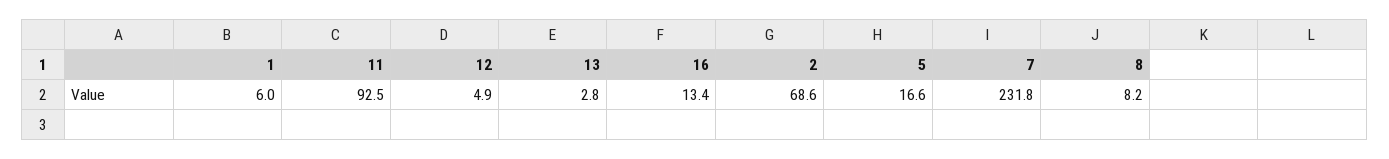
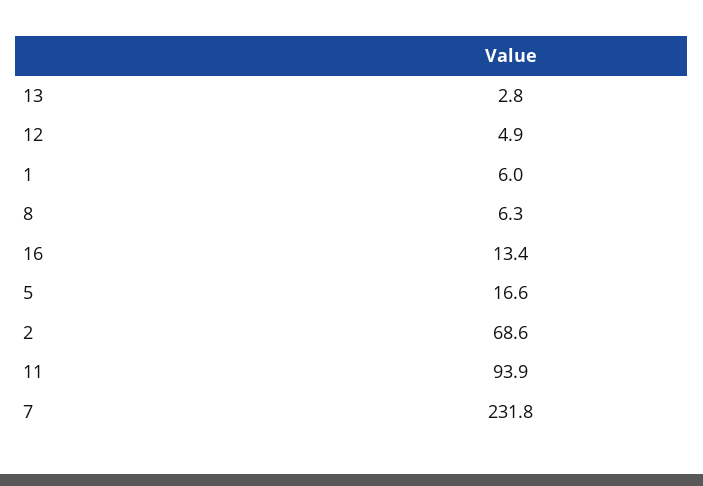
  {
    "1": 6,
-   "11": 92.5,
+   "11": 93.9,
    "12": 4.9,
    "13": 2.8,
    "16": 13.4,
    "2": 68.6,
    "5": 16.6,
    "7": 231.8,
-   "8": 8.2
+   "8": 6.3
  }

